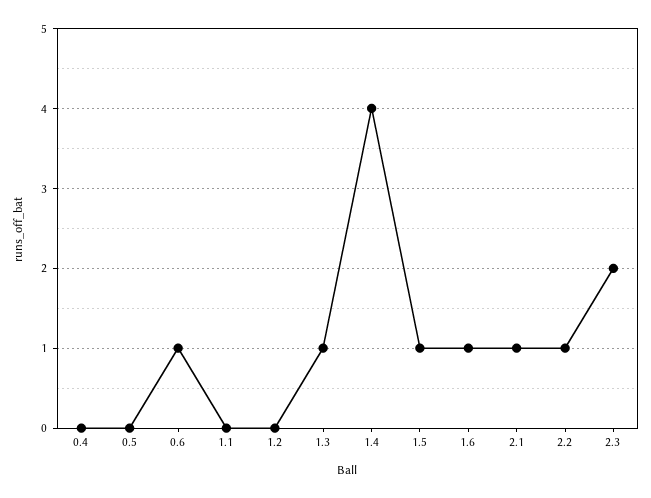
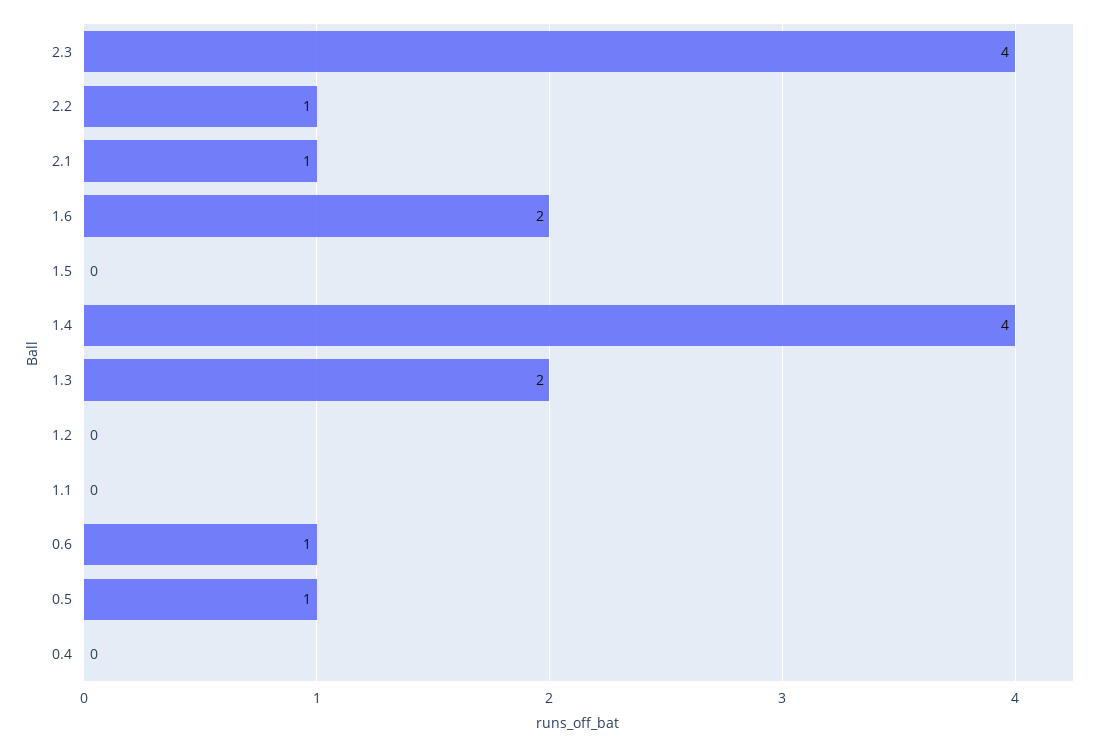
  {
    "0.4": 0,
-   "0.5": 0,
+   "0.5": 1,
    "0.6": 1,
    "1.1": 0,
    "1.2": 0,
-   "1.3": 1,
+   "1.3": 2,
    "1.4": 4,
-   "1.5": 1,
+   "1.5": 0,
-   "1.6": 1,
+   "1.6": 2,
    "2.1": 1,
    "2.2": 1,
-   "2.3": 2
+   "2.3": 4
  }

